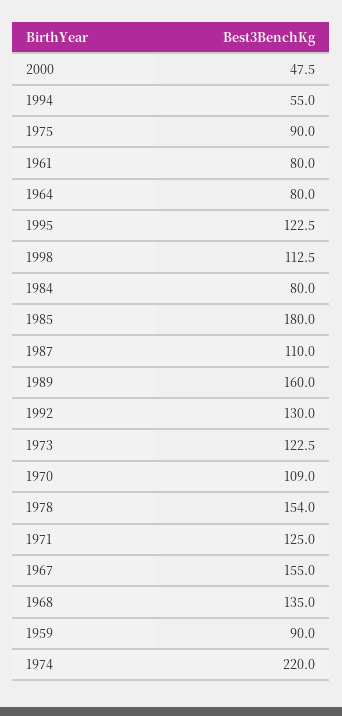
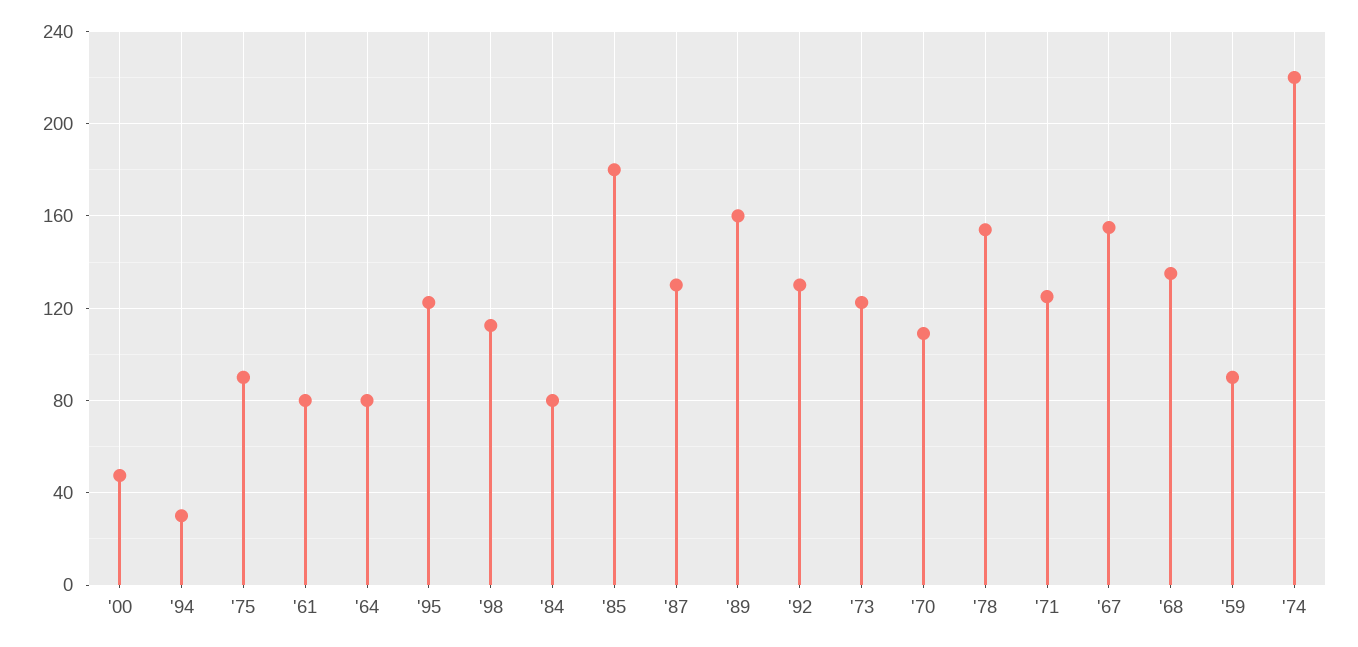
  {
    "2000": 47.5,
-   "1994": 55,
+   "1994": 30,
    "1975": 90,
    "1961": 80,
    "1964": 80,
    "1995": 122.5,
    "1998": 112.5,
    "1984": 80,
    "1985": 180,
-   "1987": 110,
+   "1987": 130,
    "1989": 160,
    "1992": 130,
    "1973": 122.5,
    "1970": 109,
    "1978": 154,
    "1971": 125,
    "1967": 155,
    "1968": 135,
    "1959": 90,
    "1974": 220
  }

